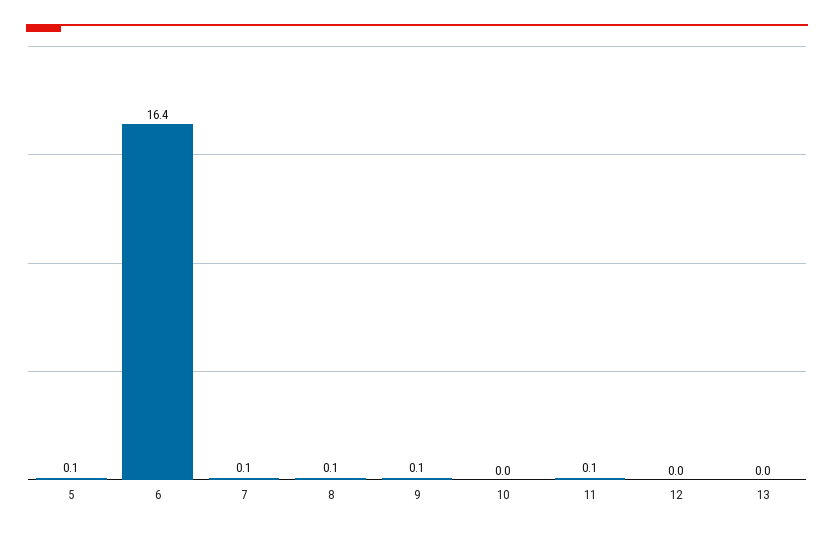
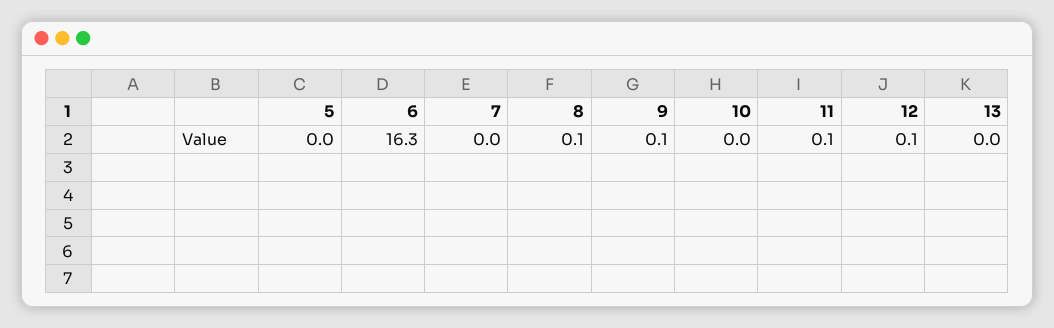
  {
-   "5": 0.1,
+   "5": 0,
-   "6": 16.4,
+   "6": 16.3,
-   "7": 0.1,
+   "7": 0,
    "8": 0.1,
    "9": 0.1,
    "10": 0,
    "11": 0.1,
-   "12": 0,
+   "12": 0.1,
    "13": 0
  }

